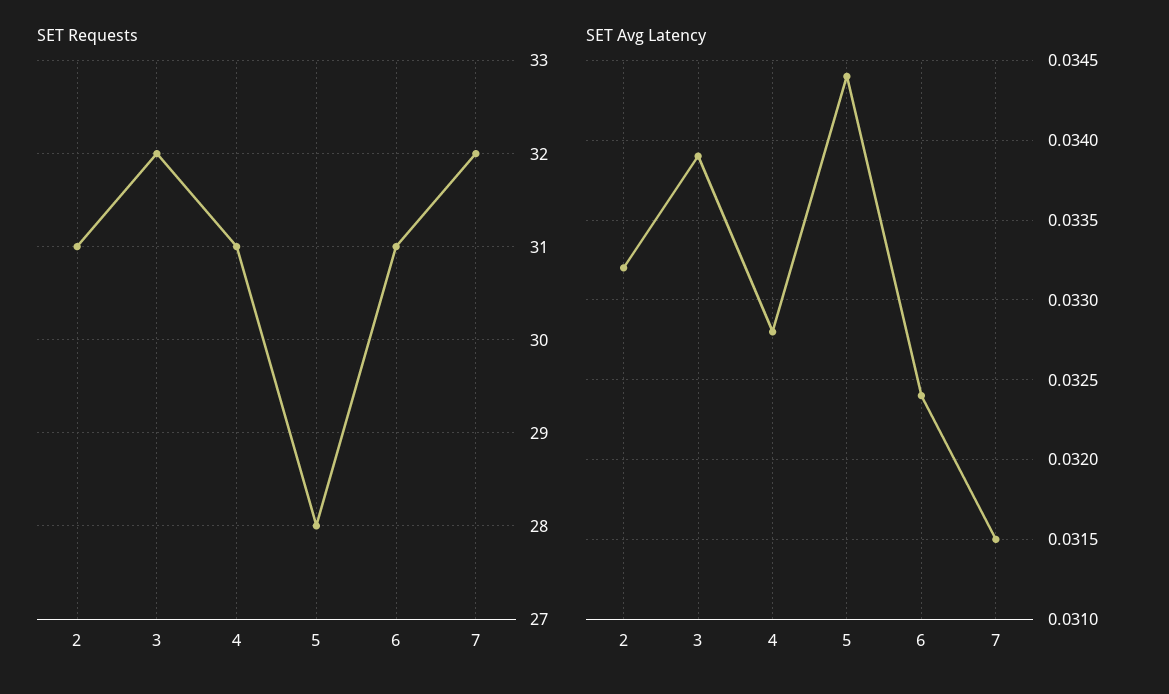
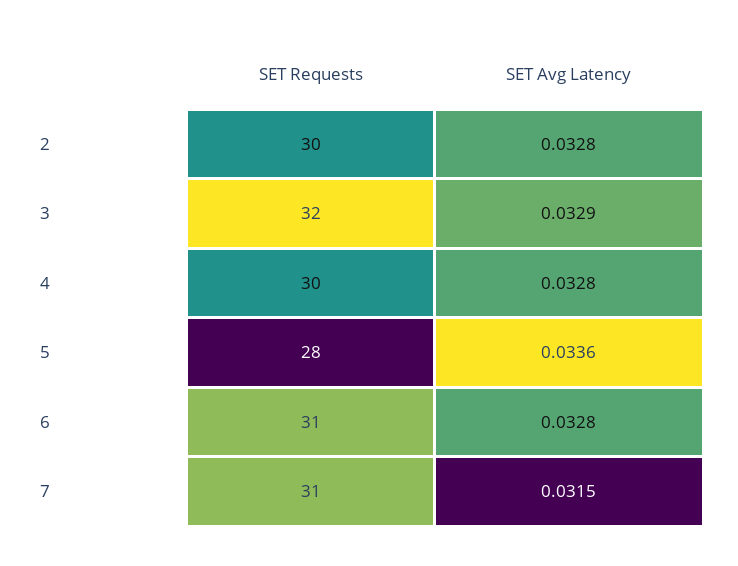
  {
    "SET Requests": {
-     "2": 31,
+     "2": 30,
      "3": 32,
-     "4": 31,
+     "4": 30,
      "5": 28,
      "6": 31,
-     "7": 32
+     "7": 31
    },
    "SET Avg Latency": {
-     "2": 0.0332,
+     "2": 0.0328,
-     "3": 0.0339,
+     "3": 0.0329,
      "4": 0.0328,
-     "5": 0.0344,
+     "5": 0.0336,
-     "6": 0.0324,
+     "6": 0.0328,
      "7": 0.0315
    }
  }

